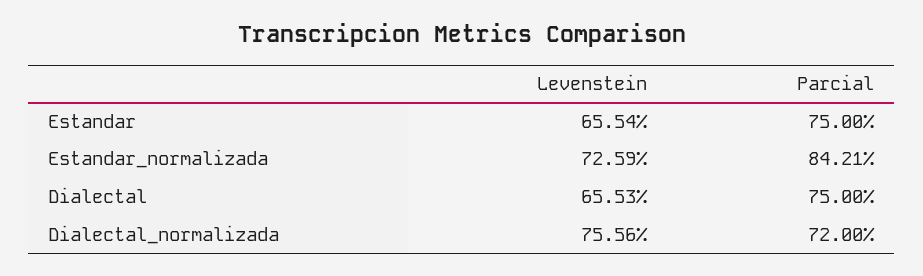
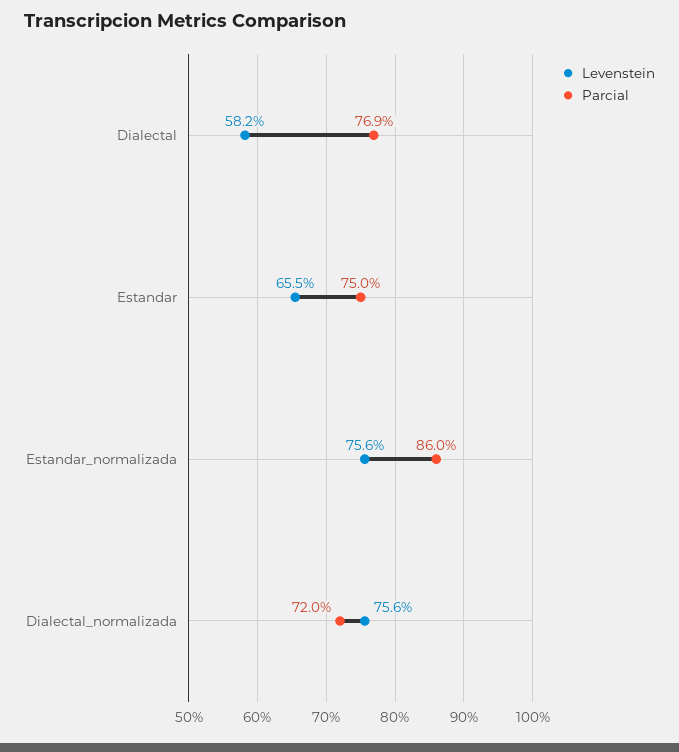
  {
    "Levenstein": {
      "Estandar": 65.54,
-     "Estandar_normalizada": 72.59,
+     "Estandar_normalizada": 75.6,
-     "Dialectal": 65.53,
+     "Dialectal": 58.2,
      "Dialectal_normalizada": 75.56
    },
    "Parcial": {
      "Estandar": 75,
-     "Estandar_normalizada": 84.21,
+     "Estandar_normalizada": 86,
-     "Dialectal": 75,
+     "Dialectal": 76.9,
      "Dialectal_normalizada": 72
    }
  }

